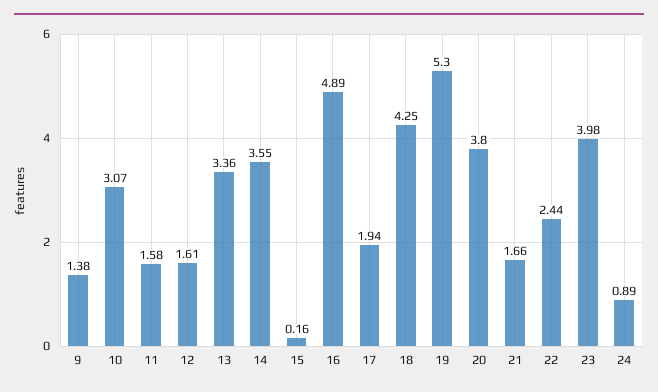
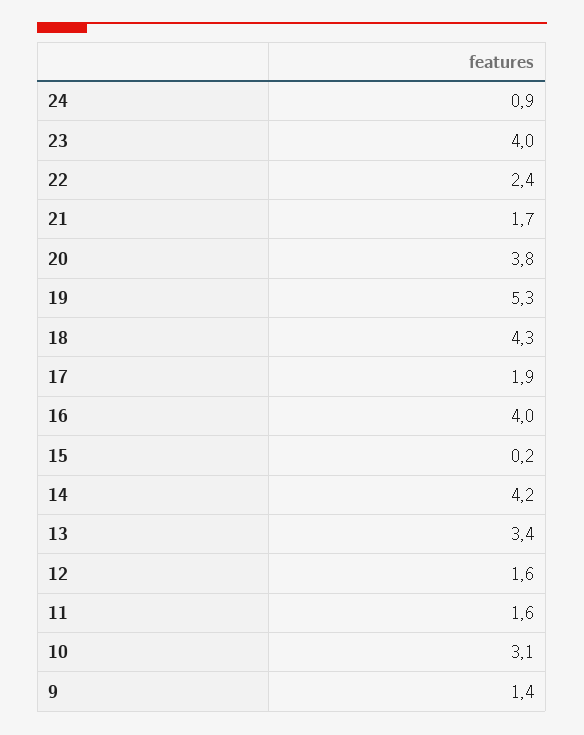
  {
    "9": 1.38,
    "10": 3.07,
    "11": 1.58,
    "12": 1.61,
    "13": 3.36,
-   "14": 3.55,
+   "14": 4.2,
    "15": 0.16,
-   "16": 4.89,
+   "16": 4,
    "17": 1.94,
    "18": 4.25,
    "19": 5.3,
    "20": 3.8,
    "21": 1.66,
    "22": 2.44,
    "23": 3.98,
    "24": 0.89
  }

